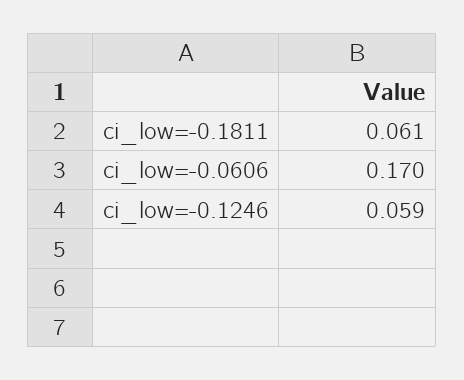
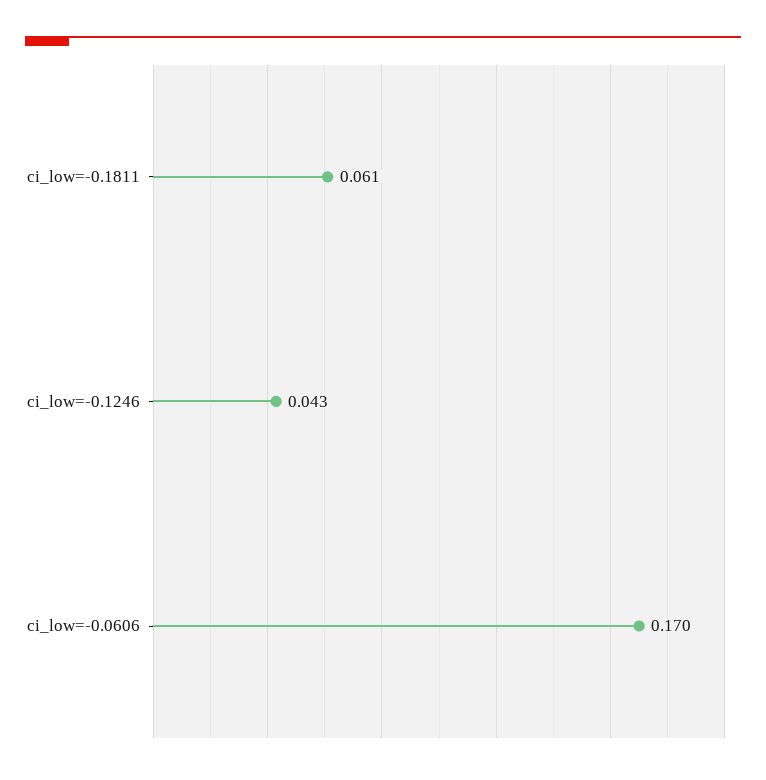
  {
    "ci_low=-0.1811": 0.061,
    "ci_low=-0.0606": 0.17,
-   "ci_low=-0.1246": 0.059
+   "ci_low=-0.1246": 0.043
  }

